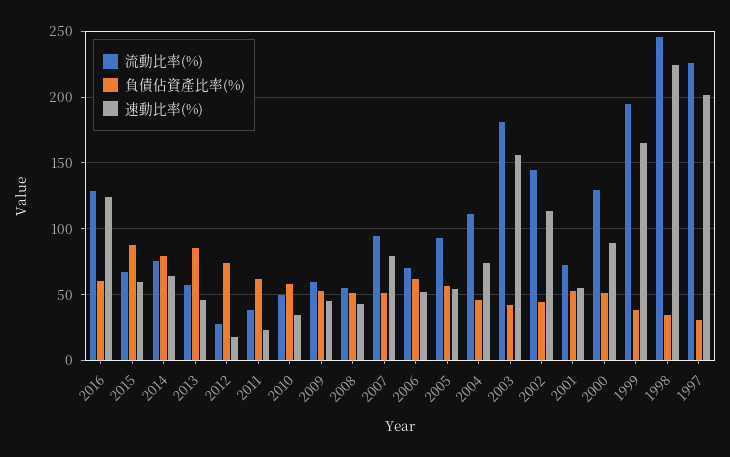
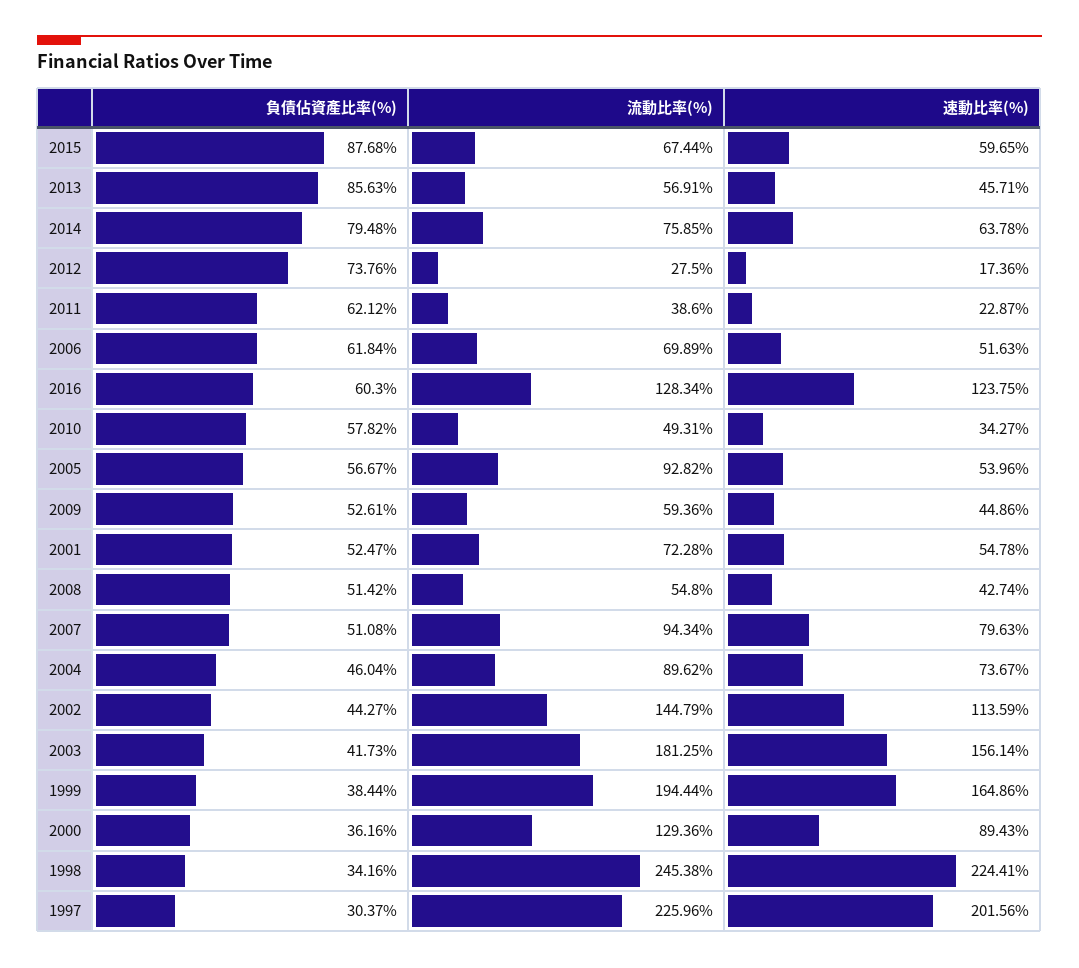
  {
    "流動比率(%)": {
      "2016": 128.34,
      "2015": 67.44,
      "2014": 75.85,
      "2013": 56.91,
      "2012": 27.5,
      "2011": 38.6,
      "2010": 49.31,
      "2009": 59.36,
      "2008": 54.8,
      "2007": 94.34,
      "2006": 69.89,
      "2005": 92.82,
-     "2004": 110,
+     "2004": 89.62,
      "2003": 181.25,
      "2002": 144.79,
      "2001": 72.28,
      "2000": 129.36,
      "1999": 194.44,
      "1998": 245.38,
      "1997": 225.96
    },
    "負債佔資產比率(%)": {
      "2016": 60.3,
      "2015": 87.68,
      "2014": 79.48,
      "2013": 85.63,
      "2012": 73.76,
      "2011": 62.12,
      "2010": 57.82,
      "2009": 52.61,
      "2008": 51.42,
      "2007": 51.08,
      "2006": 61.84,
      "2005": 56.67,
      "2004": 46.04,
      "2003": 41.73,
      "2002": 44.27,
      "2001": 52.47,
-     "2000": 50,
+     "2000": 36.16,
      "1999": 38.44,
      "1998": 34.16,
      "1997": 30.37
    },
    "速動比率(%)": {
      "2016": 123.75,
      "2015": 59.65,
      "2014": 63.78,
      "2013": 45.71,
      "2012": 17.36,
      "2011": 22.87,
      "2010": 34.27,
      "2009": 44.86,
      "2008": 42.74,
      "2007": 79.63,
      "2006": 51.63,
      "2005": 53.96,
      "2004": 73.67,
      "2003": 156.14,
      "2002": 113.59,
      "2001": 54.78,
      "2000": 89.43,
      "1999": 164.86,
      "1998": 224.41,
      "1997": 201.56
    }
  }

